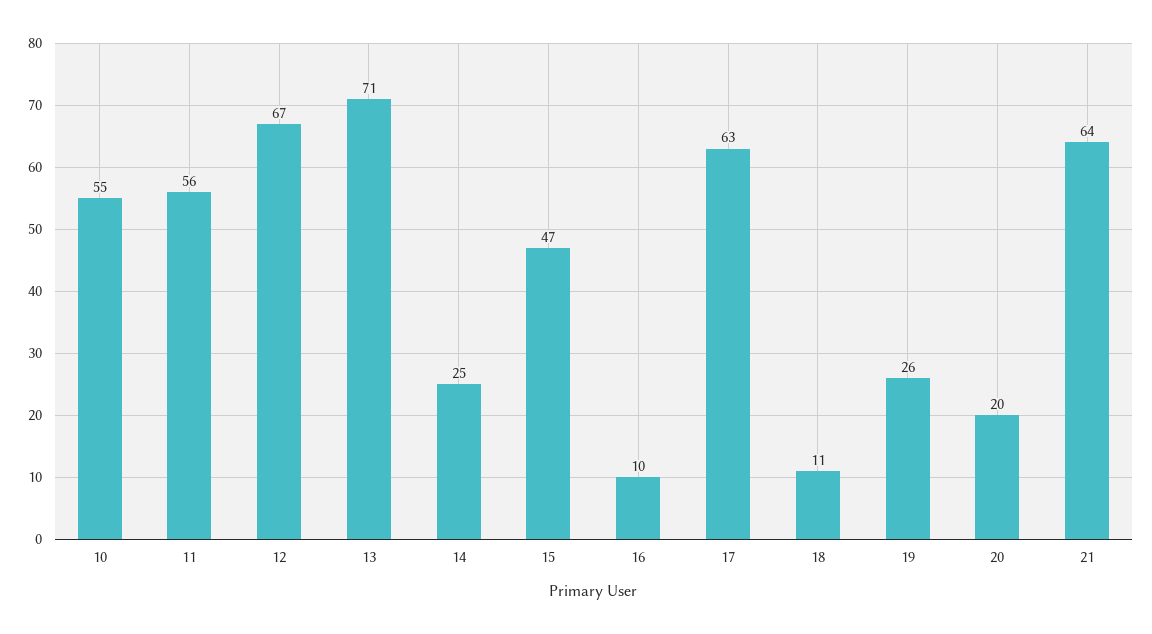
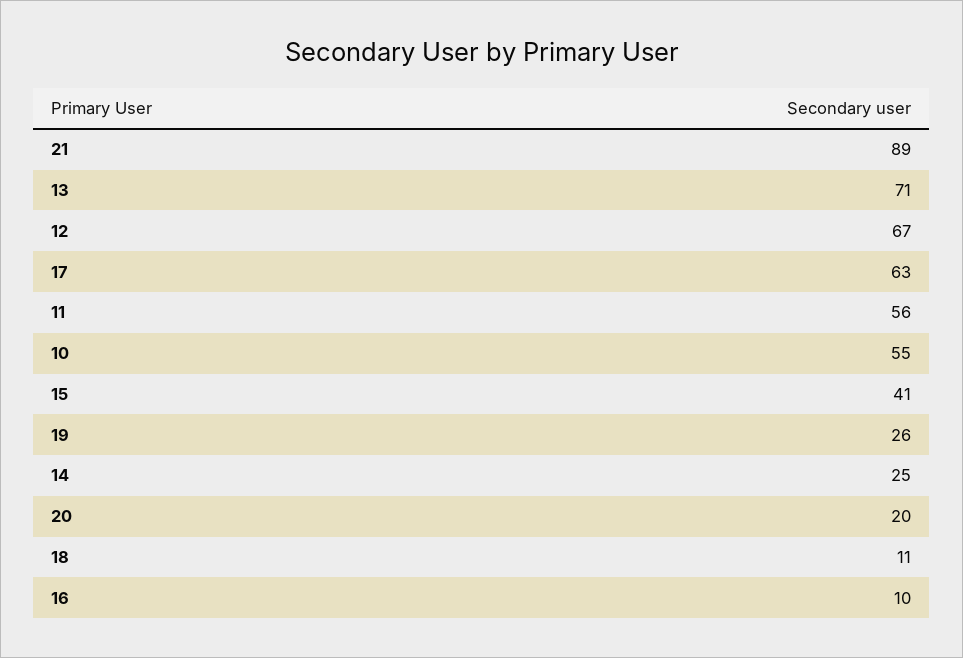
  {
    "10": 55,
    "11": 56,
    "12": 67,
    "13": 71,
    "14": 25,
-   "15": 47,
+   "15": 41,
    "16": 10,
    "17": 63,
    "18": 11,
    "19": 26,
    "20": 20,
-   "21": 64
+   "21": 89
  }

